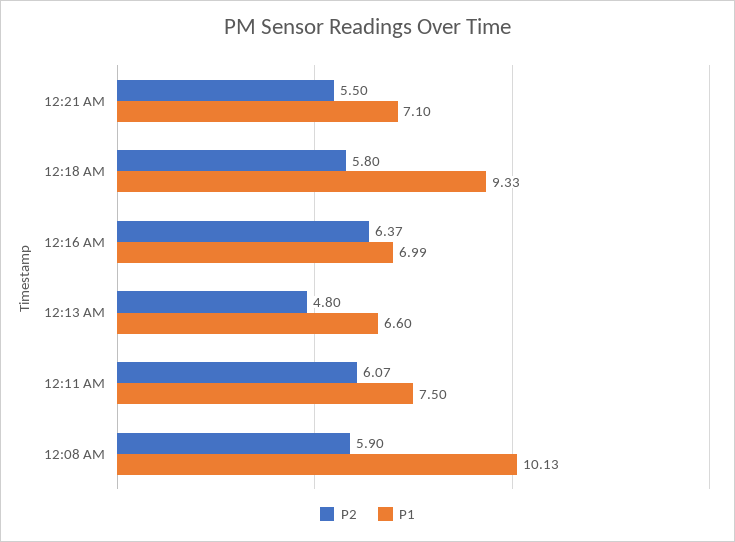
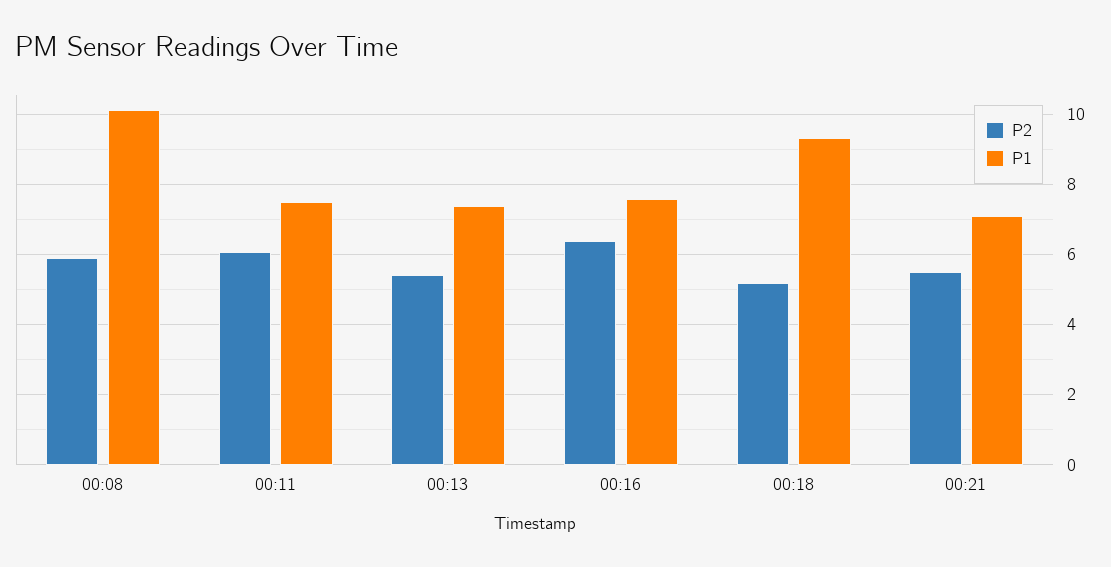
  {
    "P2": {
      "12:21 AM": 5.5,
-     "12:18 AM": 5.8,
+     "12:18 AM": 5.2,
      "12:16 AM": 6.37,
-     "12:13 AM": 4.8,
+     "12:13 AM": 5.4,
      "12:11 AM": 6.07,
      "12:08 AM": 5.9
    },
    "P1": {
      "12:21 AM": 7.1,
      "12:18 AM": 9.33,
-     "12:16 AM": 6.99,
+     "12:16 AM": 7.6,
-     "12:13 AM": 6.6,
+     "12:13 AM": 7.4,
      "12:11 AM": 7.5,
      "12:08 AM": 10.13
    }
  }

